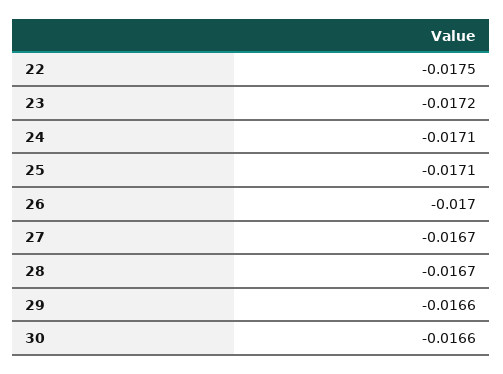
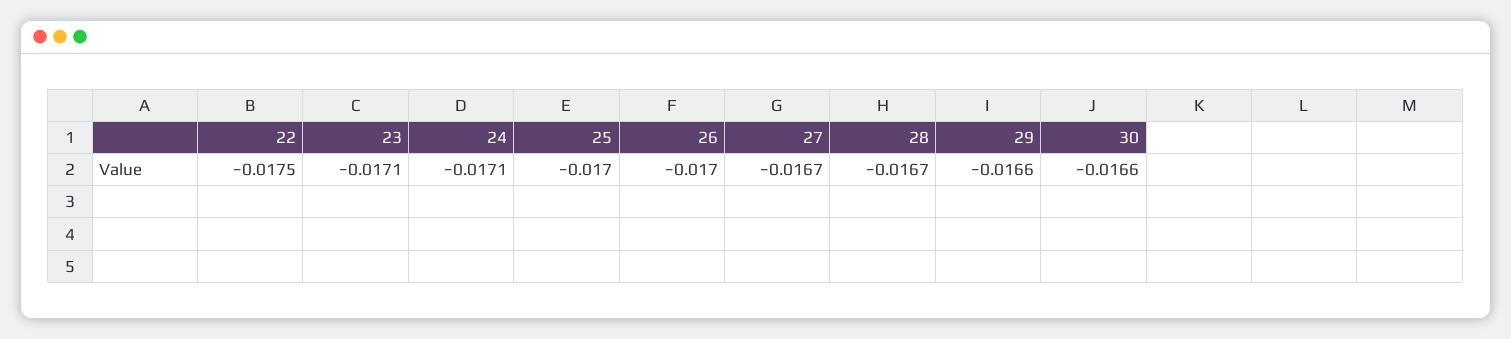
  {
    "22": -0.0175,
-   "23": -0.0172,
+   "23": -0.0171,
    "24": -0.0171,
-   "25": -0.0171,
+   "25": -0.017,
    "26": -0.017,
    "27": -0.0167,
    "28": -0.0167,
    "29": -0.0166,
    "30": -0.0166
  }

